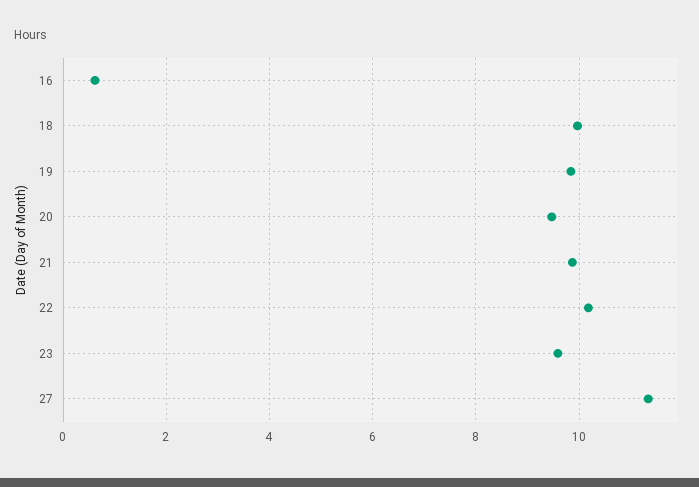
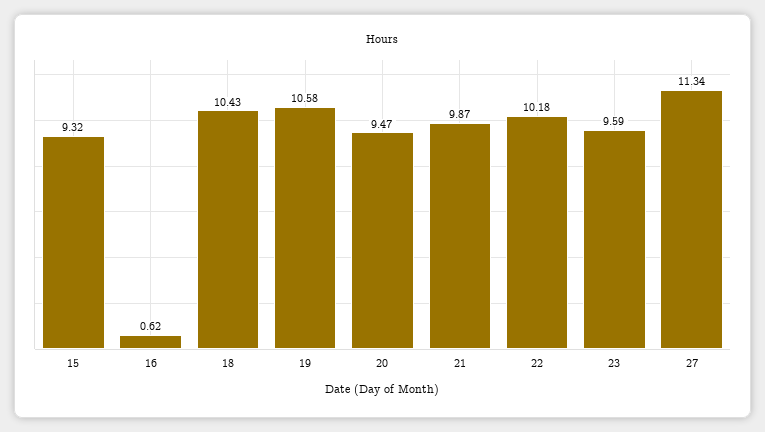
  {
    "16": 0.62,
-   "18": 10,
+   "18": 10.43,
-   "19": 9.8,
+   "19": 10.58,
    "20": 9.47,
    "21": 9.87,
    "22": 10.18,
    "23": 9.59,
-   "27": 11.34
+   "27": 11.34,
+   "15": 9.32
  }

